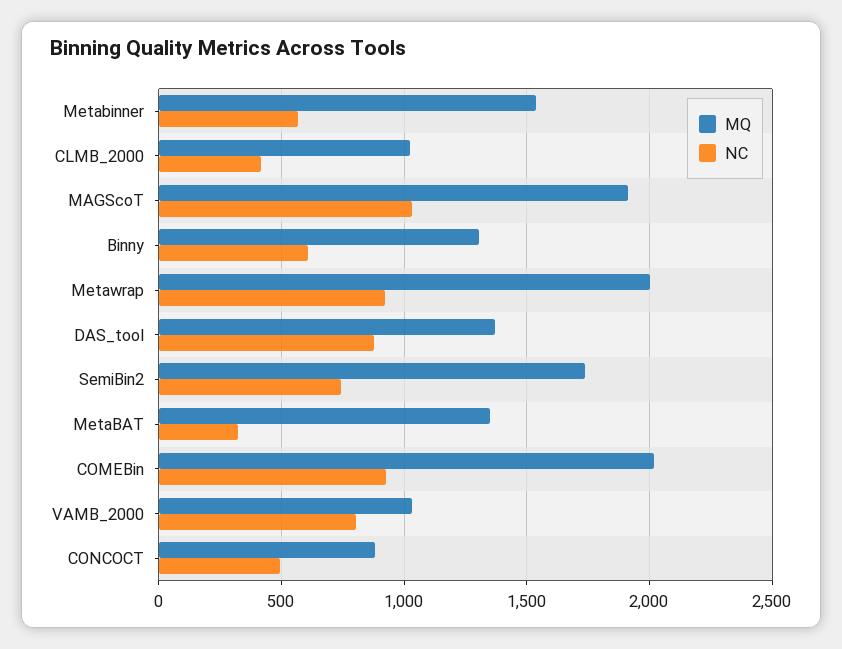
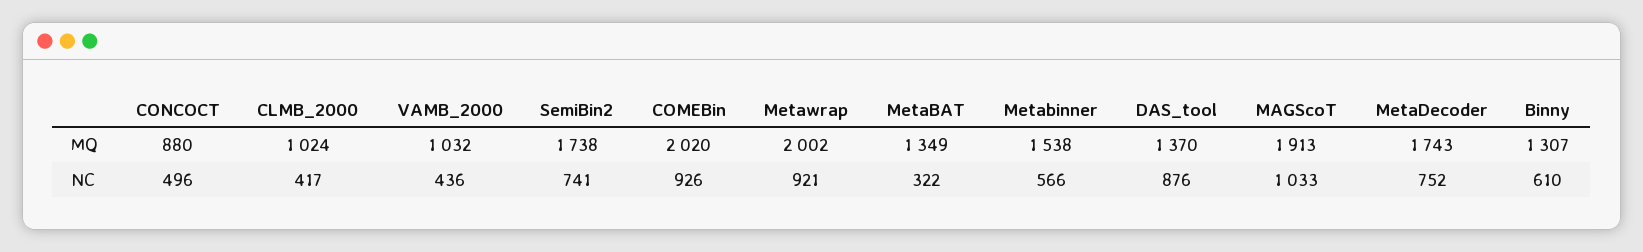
  {
    "MQ": {
      "Metabinner": 1538,
      "CLMB_2000": 1024,
      "MAGScoT": 1913,
      "Binny": 1307,
      "Metawrap": 2002,
      "DAS_tool": 1370,
      "SemiBin2": 1738,
      "MetaBAT": 1349,
      "COMEBin": 2020,
      "VAMB_2000": 1032,
-     "CONCOCT": 880
+     "CONCOCT": 880,
+     "MetaDecoder": 1743
    },
    "NC": {
      "Metabinner": 566,
      "CLMB_2000": 417,
      "MAGScoT": 1033,
      "Binny": 610,
      "Metawrap": 921,
      "DAS_tool": 876,
      "SemiBin2": 741,
      "MetaBAT": 322,
      "COMEBin": 926,
-     "VAMB_2000": 800,
+     "VAMB_2000": 436,
-     "CONCOCT": 496
+     "CONCOCT": 496,
+     "MetaDecoder": 752
    }
  }

